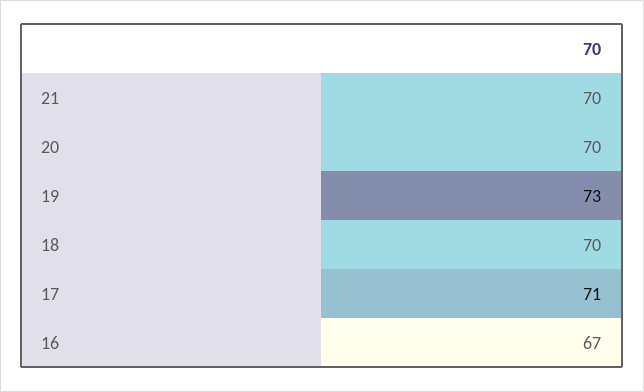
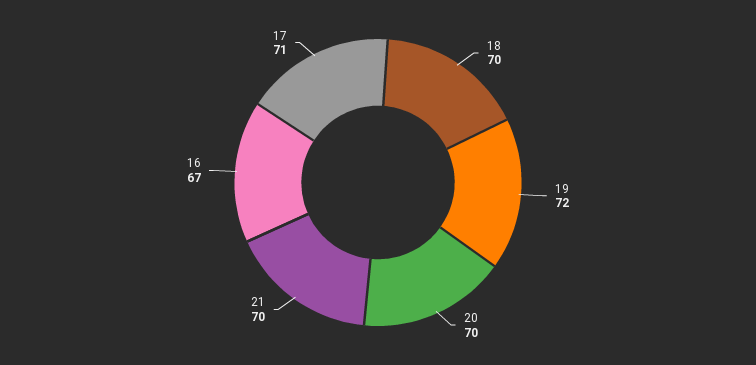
  {
    "21": 70,
    "20": 70,
-   "19": 73,
+   "19": 72,
    "18": 70,
    "17": 71,
    "16": 67
  }

